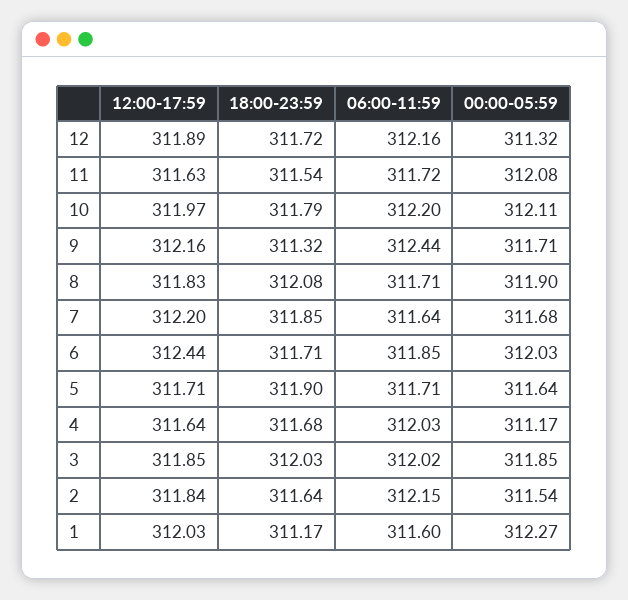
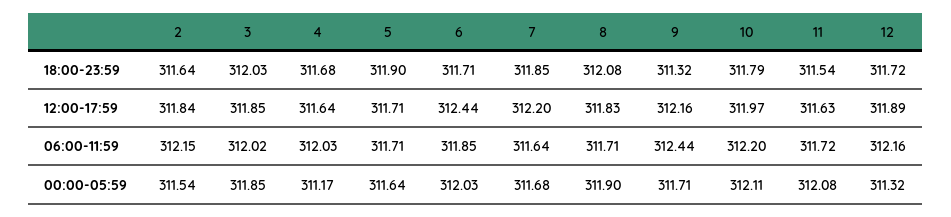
  {
    "12:00-17:59": {
      "12": 311.89,
      "11": 311.63,
      "10": 311.97,
      "9": 312.16,
      "8": 311.83,
      "7": 312.2,
      "6": 312.44,
      "5": 311.71,
      "4": 311.64,
      "3": 311.85,
-     "2": 311.84,
+     "2": 311.84
-     "1": 312.03
    },
    "18:00-23:59": {
      "12": 311.72,
      "11": 311.54,
      "10": 311.79,
      "9": 311.32,
      "8": 312.08,
      "7": 311.85,
      "6": 311.71,
      "5": 311.9,
      "4": 311.68,
      "3": 312.03,
-     "2": 311.64,
+     "2": 311.64
-     "1": 311.17
    },
    "06:00-11:59": {
      "12": 312.16,
      "11": 311.72,
      "10": 312.2,
      "9": 312.44,
      "8": 311.71,
      "7": 311.64,
      "6": 311.85,
      "5": 311.71,
      "4": 312.03,
      "3": 312.02,
-     "2": 312.15,
+     "2": 312.15
-     "1": 311.6
    },
    "00:00-05:59": {
      "12": 311.32,
      "11": 312.08,
      "10": 312.11,
      "9": 311.71,
      "8": 311.9,
      "7": 311.68,
      "6": 312.03,
      "5": 311.64,
      "4": 311.17,
      "3": 311.85,
-     "2": 311.54,
+     "2": 311.54
-     "1": 312.27
    }
  }

